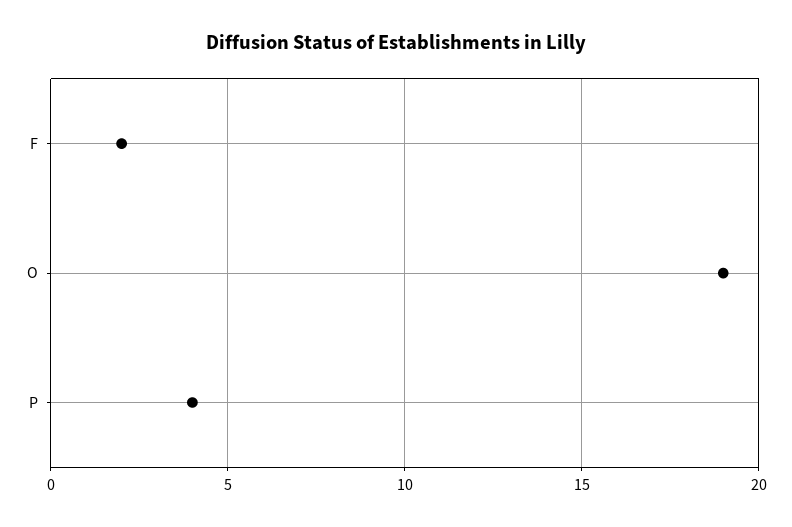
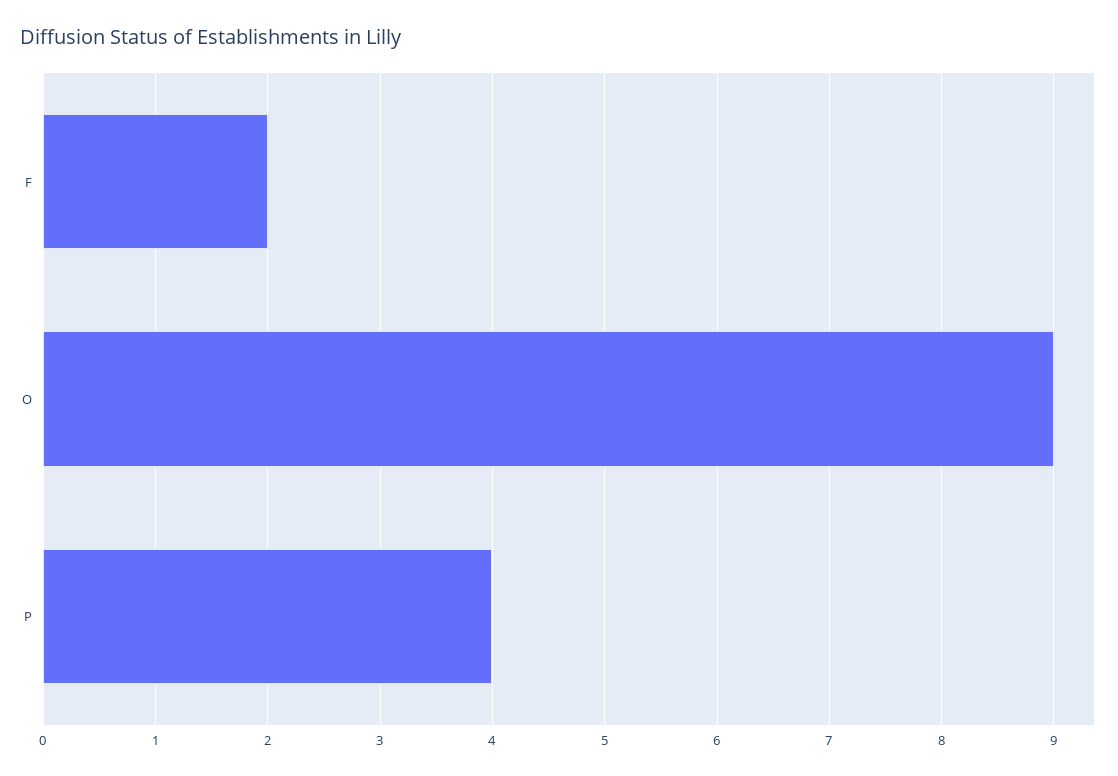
  {
    "F": 2,
-   "O": 19,
+   "O": 9,
    "P": 4
  }

